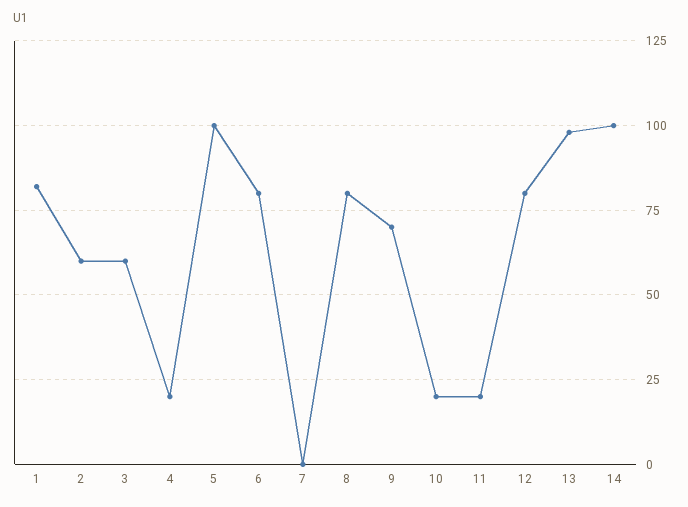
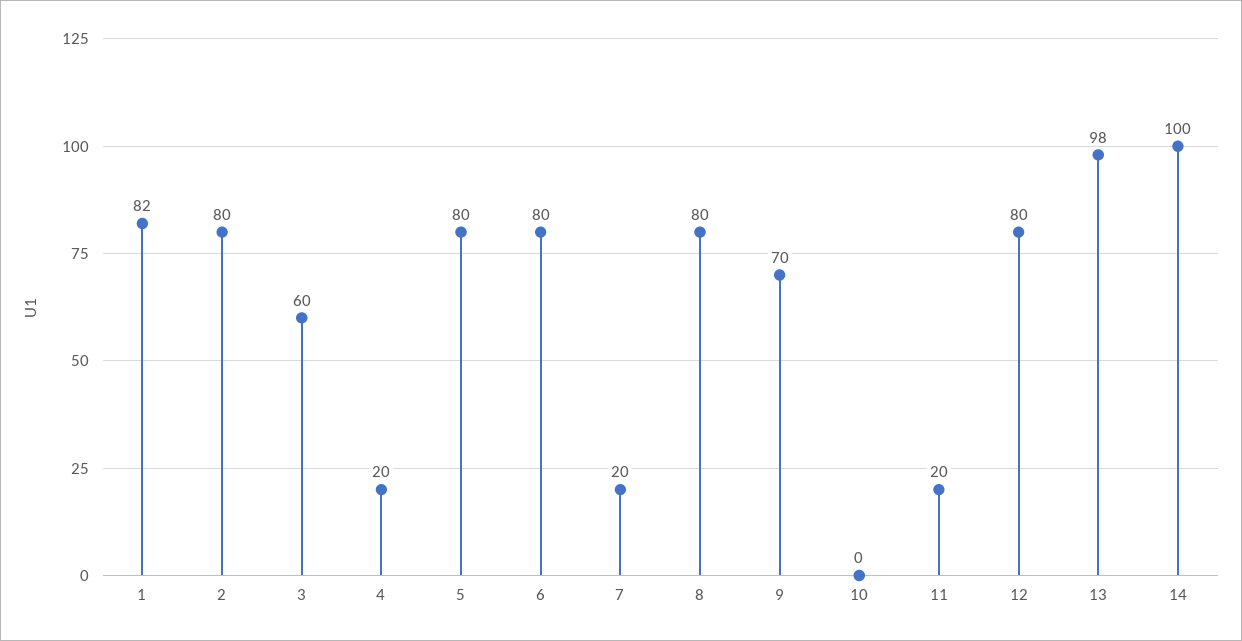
  {
    "1": 82,
-   "2": 60,
+   "2": 80,
    "3": 60,
    "4": 20,
-   "5": 100,
+   "5": 80,
    "6": 80,
-   "7": 0,
+   "7": 20,
    "8": 80,
    "9": 70,
-   "10": 20,
+   "10": 0,
    "11": 20,
    "12": 80,
    "13": 98,
    "14": 100
  }

